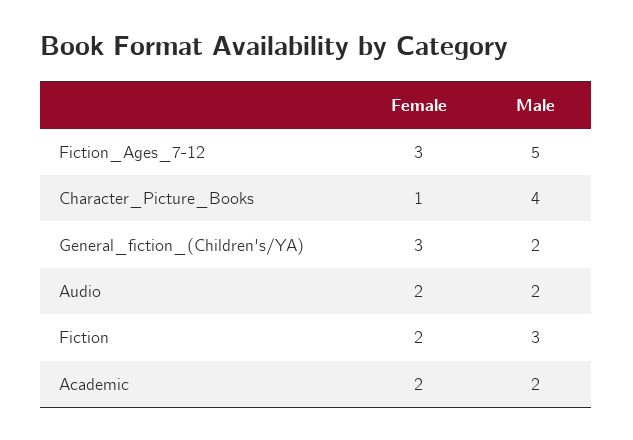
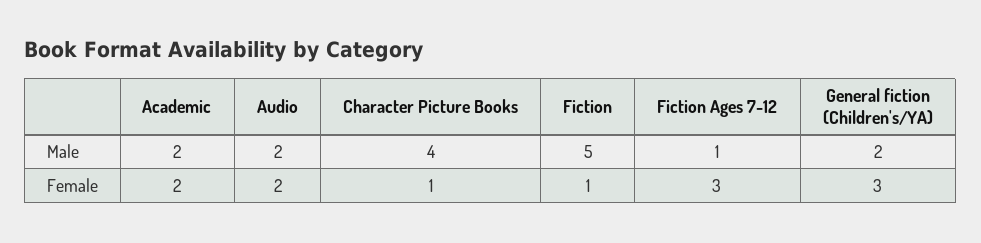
  {
    "Female": {
      "Fiction_Ages_7-12": 3,
      "Character_Picture_Books": 1,
      "General_fiction_(Children's/YA)": 3,
      "Audio": 2,
-     "Fiction": 2,
+     "Fiction": 1,
      "Academic": 2
    },
    "Male": {
-     "Fiction_Ages_7-12": 5,
+     "Fiction_Ages_7-12": 1,
      "Character_Picture_Books": 4,
      "General_fiction_(Children's/YA)": 2,
      "Audio": 2,
-     "Fiction": 3,
+     "Fiction": 5,
      "Academic": 2
    }
  }

